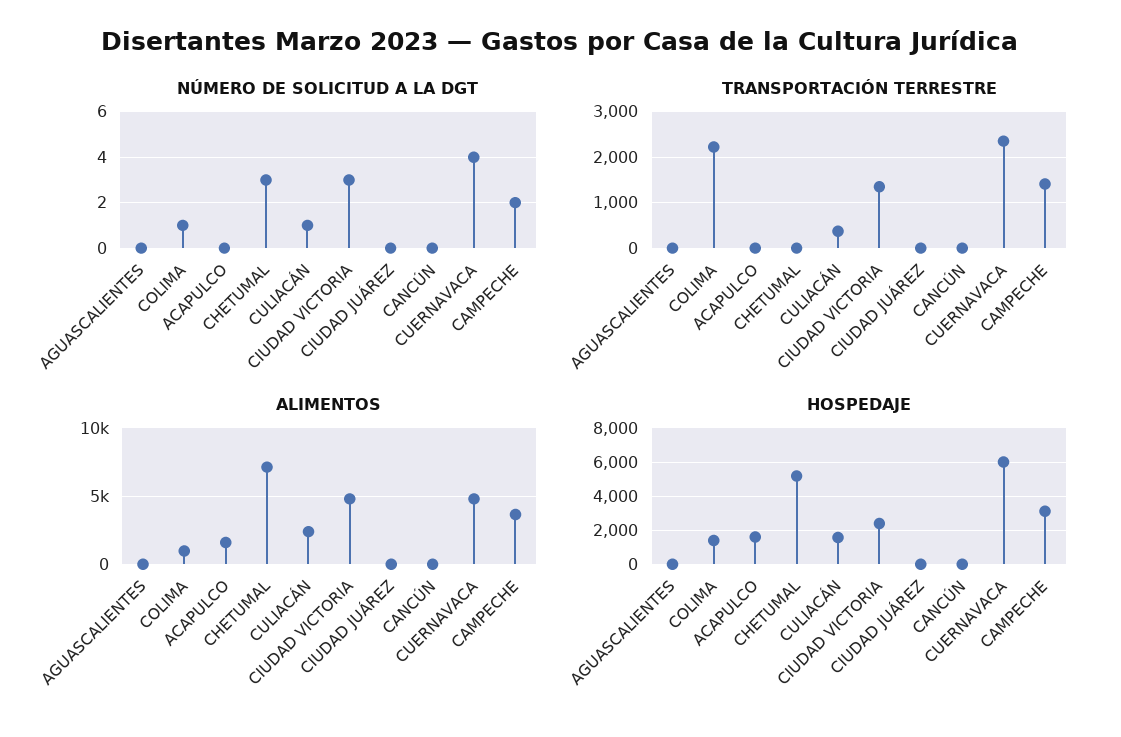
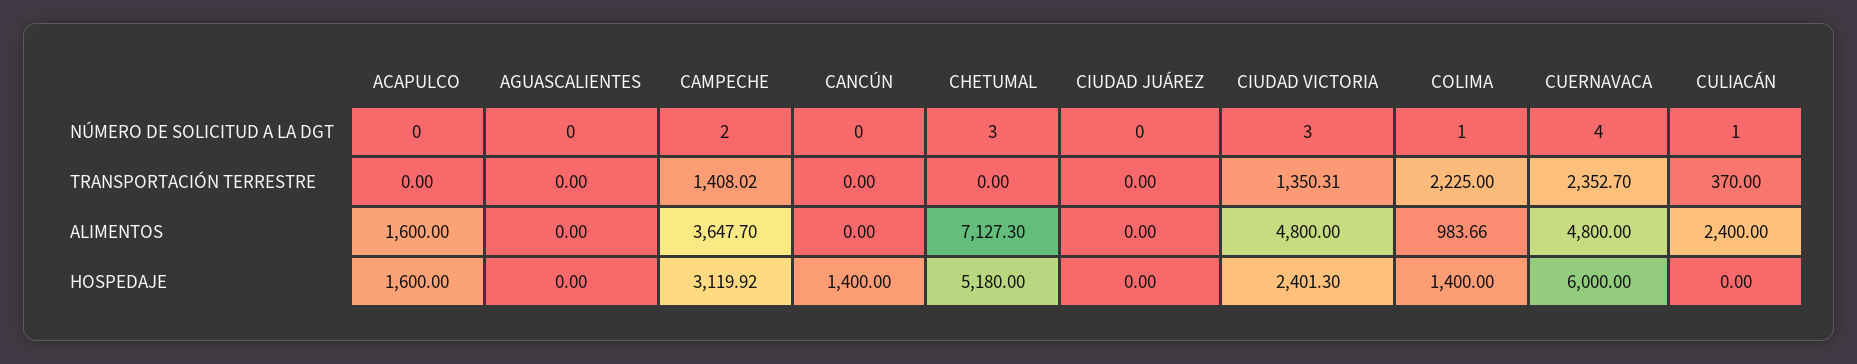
  {
    "NÚMERO DE SOLICITUD A LA DGT": {
      "AGUASCALIENTES": 0,
      "COLIMA": 1,
      "ACAPULCO": 0,
      "CHETUMAL": 3,
      "CULIACÁN": 1,
      "CIUDAD VICTORIA": 3,
      "CIUDAD JUÁREZ": 0,
      "CANCÚN": 0,
      "CUERNAVACA": 4,
      "CAMPECHE": 2
    },
    "TRANSPORTACIÓN TERRESTRE": {
      "AGUASCALIENTES": 0,
      "COLIMA": 2225,
      "ACAPULCO": 0,
      "CHETUMAL": 0,
      "CULIACÁN": 370,
      "CIUDAD VICTORIA": 1350.31,
      "CIUDAD JUÁREZ": 0,
      "CANCÚN": 0,
      "CUERNAVACA": 2352.7,
      "CAMPECHE": 1408.02
    },
    "ALIMENTOS": {
      "AGUASCALIENTES": 0,
      "COLIMA": 983.66,
      "ACAPULCO": 1600,
      "CHETUMAL": 7127.3,
      "CULIACÁN": 2400,
      "CIUDAD VICTORIA": 4800,
      "CIUDAD JUÁREZ": 0,
      "CANCÚN": 0,
      "CUERNAVACA": 4800,
      "CAMPECHE": 3647.7
    },
    "HOSPEDAJE": {
      "AGUASCALIENTES": 0,
      "COLIMA": 1400,
      "ACAPULCO": 1600,
      "CHETUMAL": 5180,
-     "CULIACÁN": 1500,
+     "CULIACÁN": 0,
      "CIUDAD VICTORIA": 2401.3,
      "CIUDAD JUÁREZ": 0,
-     "CANCÚN": 0,
+     "CANCÚN": 1400,
      "CUERNAVACA": 6000,
      "CAMPECHE": 3119.92
    }
  }

